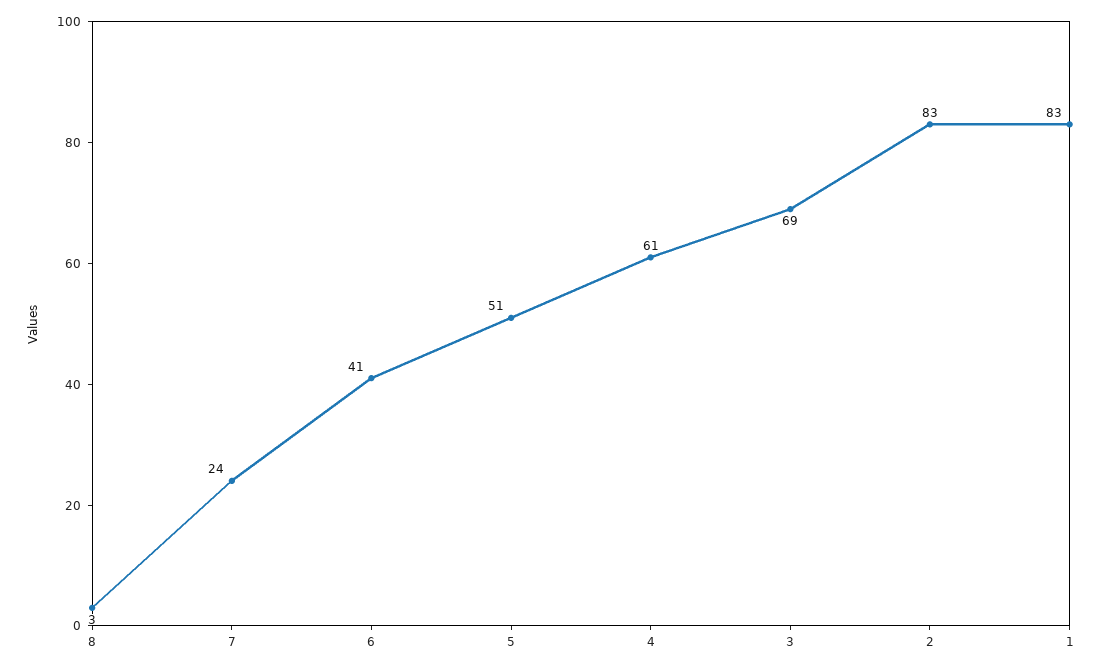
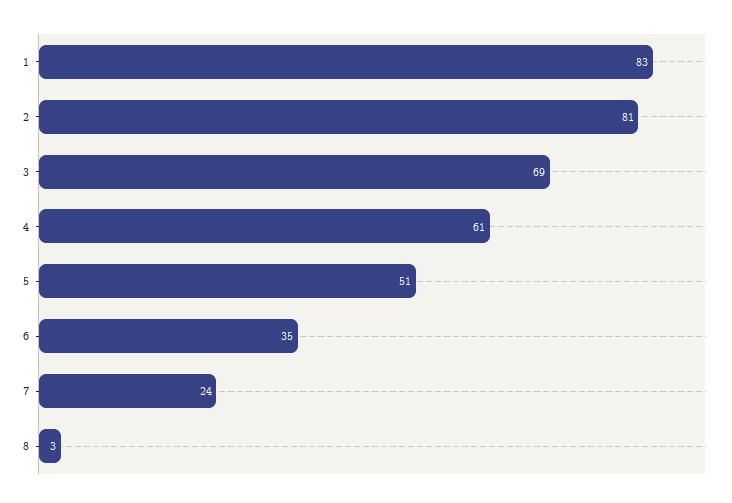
  {
    "8": 3,
    "7": 24,
-   "6": 41,
+   "6": 35,
    "5": 51,
    "4": 61,
    "3": 69,
-   "2": 83,
+   "2": 81,
    "1": 83
  }

